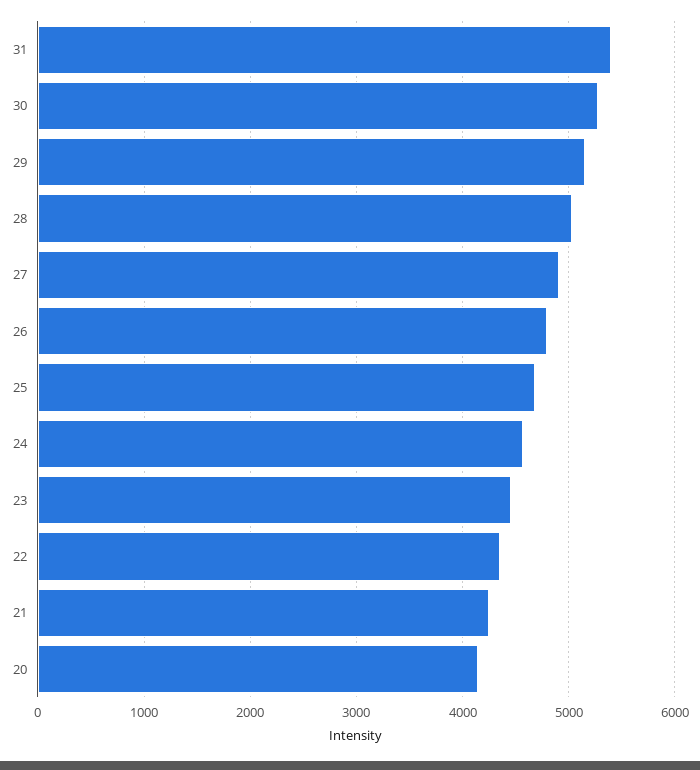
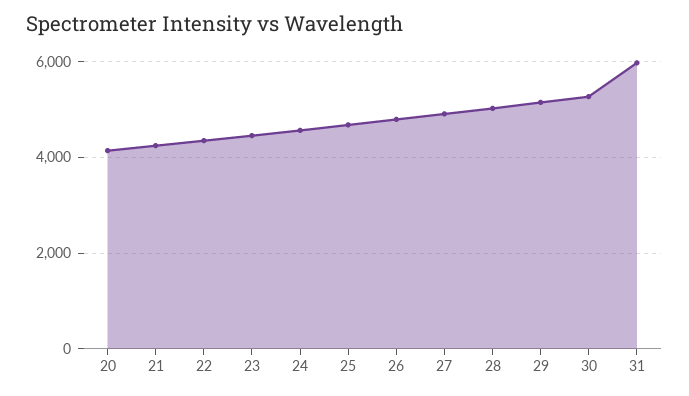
  {
-   "31": 5400,
+   "31": 6000,
    "30": 5300,
    "29": 5200,
    "28": 5000,
    "27": 4900,
    "26": 4800,
    "25": 4700,
    "24": 4600,
    "23": 4500,
    "22": 4400,
    "21": 4200,
    "20": 4100
  }

